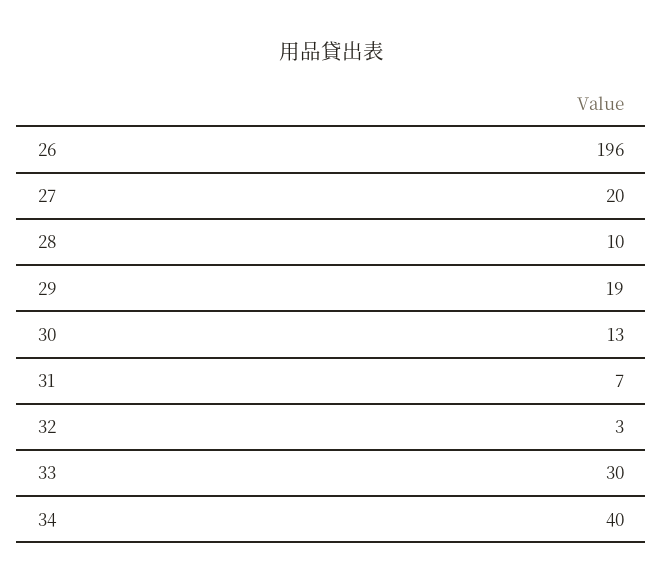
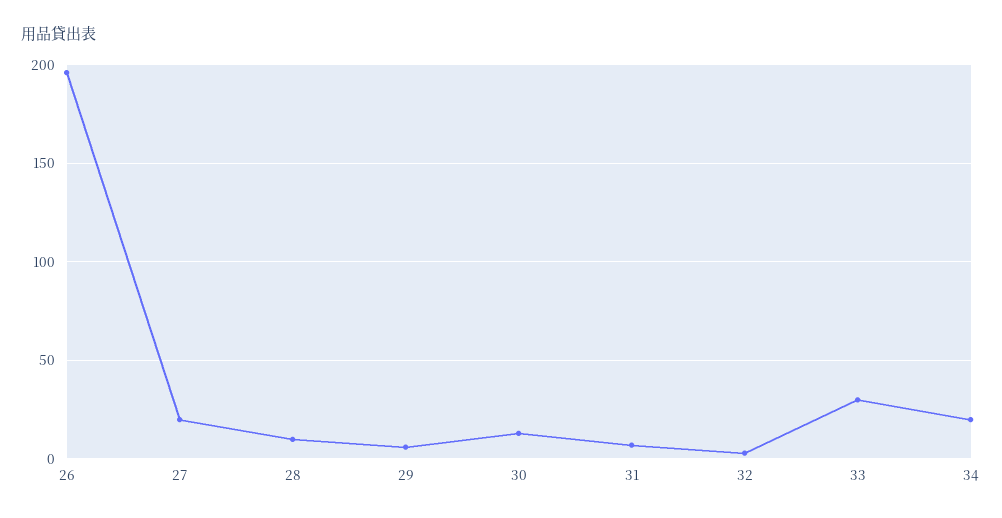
  {
    "26": 196,
    "27": 20,
    "28": 10,
-   "29": 19,
+   "29": 5,
    "30": 13,
    "31": 7,
    "32": 3,
    "33": 30,
-   "34": 40
+   "34": 20
  }

